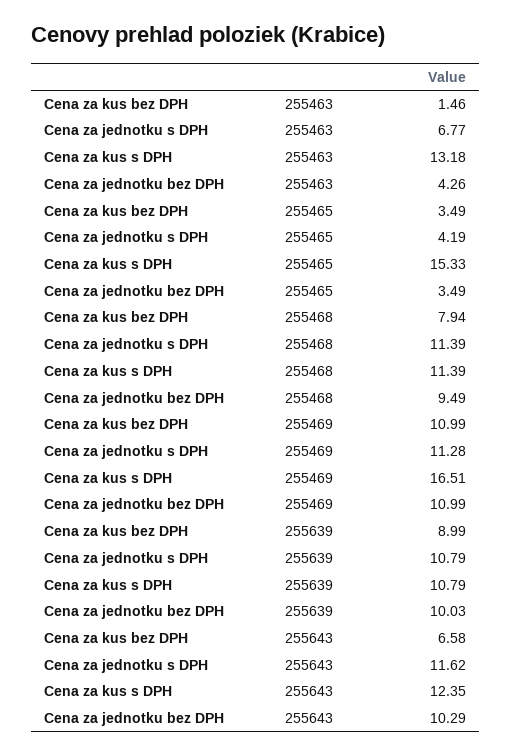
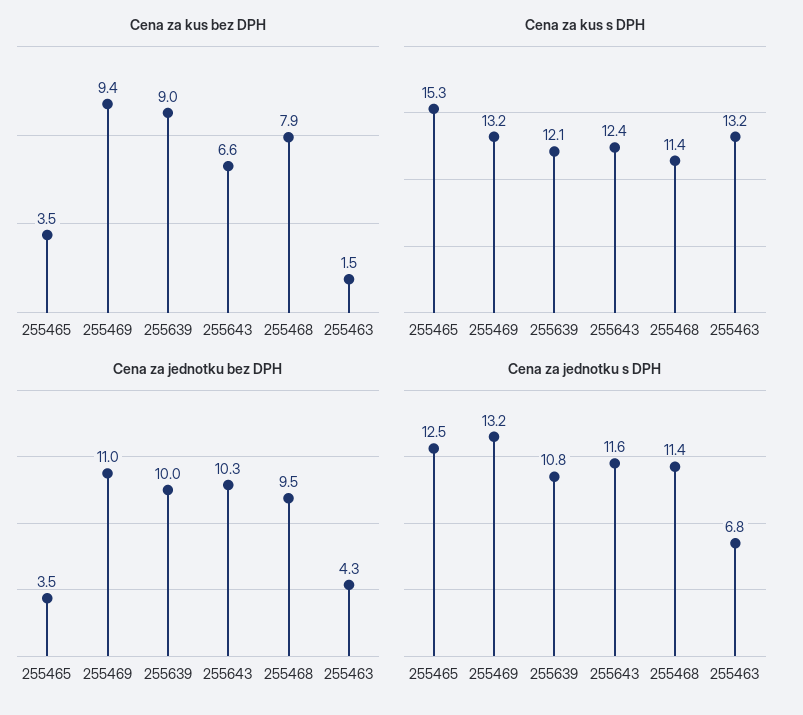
  {
    "Cena za kus bez DPH": {
      "255463": 1.46,
      "255465": 3.49,
      "255468": 7.94,
-     "255469": 10.99,
+     "255469": 9.4,
      "255639": 8.99,
      "255643": 6.58
    },
    "Cena za jednotku s DPH": {
      "255463": 6.77,
-     "255465": 4.19,
+     "255465": 12.5,
      "255468": 11.39,
-     "255469": 11.28,
+     "255469": 13.2,
      "255639": 10.79,
      "255643": 11.62
    },
    "Cena za kus s DPH": {
      "255463": 13.18,
      "255465": 15.33,
      "255468": 11.39,
-     "255469": 16.51,
+     "255469": 13.2,
-     "255639": 10.79,
+     "255639": 12.1,
      "255643": 12.35
    },
    "Cena za jednotku bez DPH": {
      "255463": 4.26,
      "255465": 3.49,
      "255468": 9.49,
      "255469": 10.99,
      "255639": 10.03,
      "255643": 10.29
    }
  }

